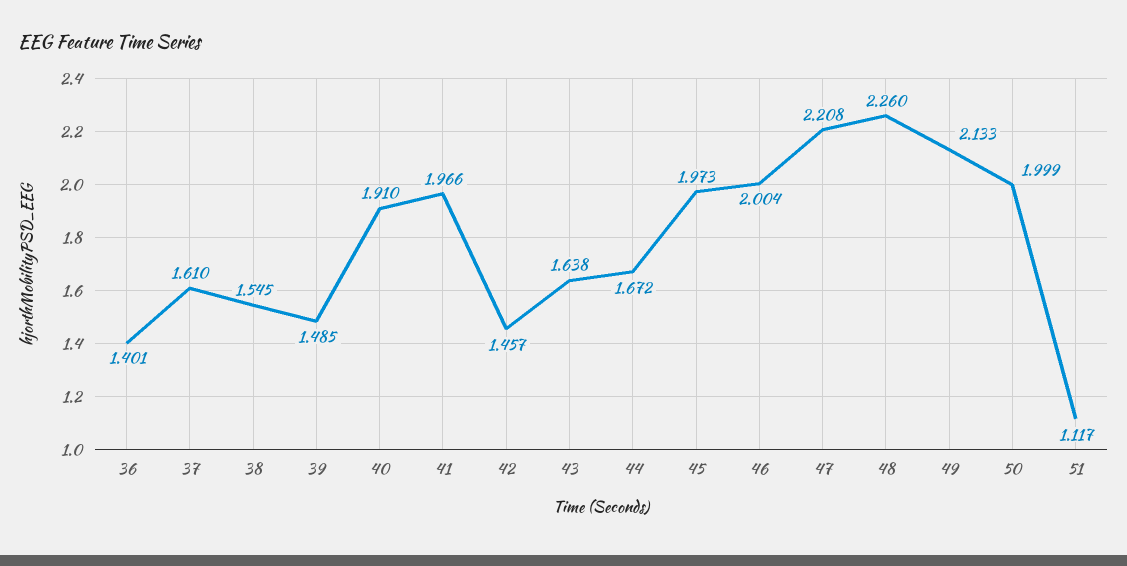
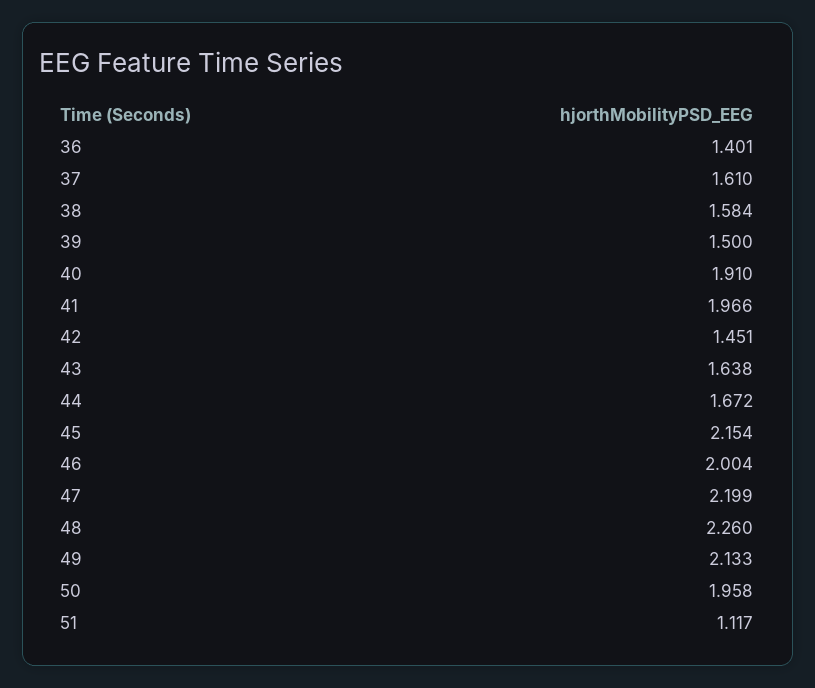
  {
    "36": 1.401,
    "37": 1.61,
-   "38": 1.545,
+   "38": 1.584,
-   "39": 1.485,
+   "39": 1.5,
    "40": 1.91,
    "41": 1.966,
-   "42": 1.457,
+   "42": 1.451,
    "43": 1.638,
    "44": 1.672,
-   "45": 1.973,
+   "45": 2.154,
    "46": 2.004,
-   "47": 2.208,
+   "47": 2.199,
    "48": 2.26,
    "49": 2.133,
-   "50": 1.999,
+   "50": 1.958,
    "51": 1.117
  }

